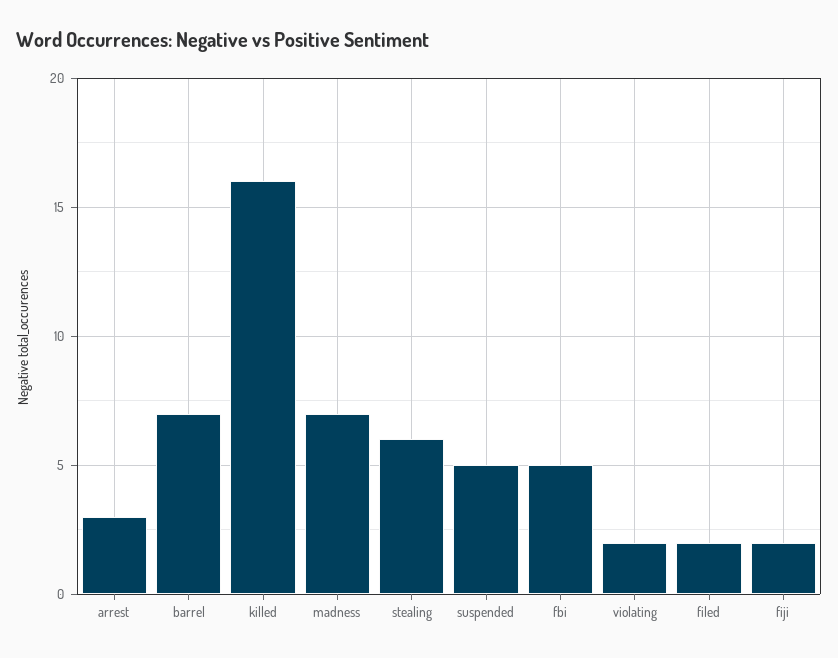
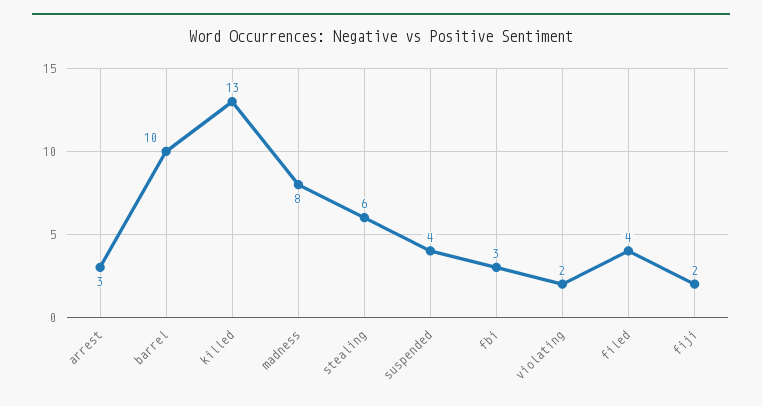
  {
    "arrest": 3,
-   "barrel": 7,
+   "barrel": 10,
-   "killed": 16,
+   "killed": 13,
-   "madness": 7,
+   "madness": 8,
    "stealing": 6,
-   "suspended": 5,
+   "suspended": 4,
-   "fbi": 5,
+   "fbi": 3,
    "violating": 2,
-   "filed": 2,
+   "filed": 4,
    "fiji": 2
  }

